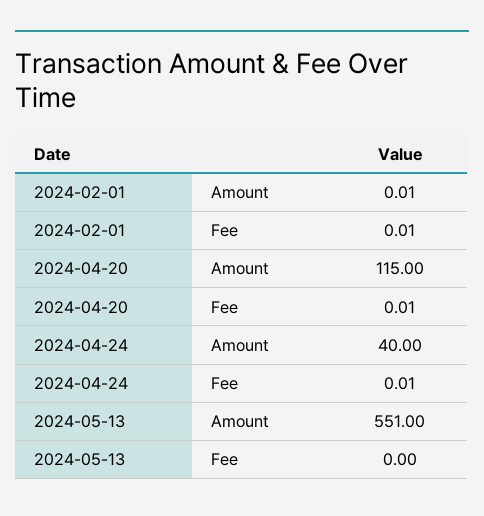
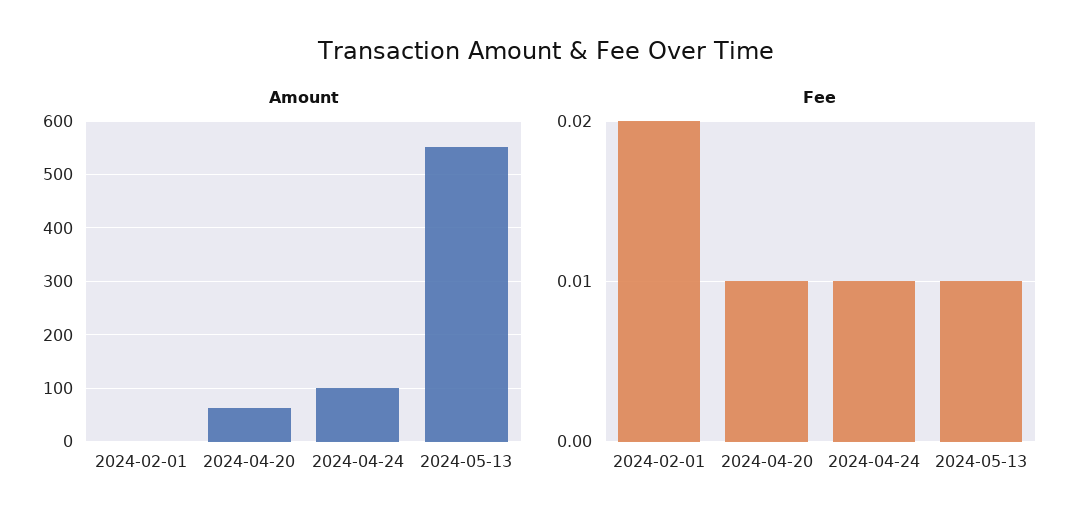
  {
    "Amount": {
      "2024-02-01": 0.01,
-     "2024-04-20": 115,
+     "2024-04-20": 60,
-     "2024-04-24": 40,
+     "2024-04-24": 100,
      "2024-05-13": 551
    },
    "Fee": {
-     "2024-02-01": 0.01,
+     "2024-02-01": 0.02,
      "2024-04-20": 0.01,
      "2024-04-24": 0.01,
-     "2024-05-13": 0
+     "2024-05-13": 0.01
    }
  }

